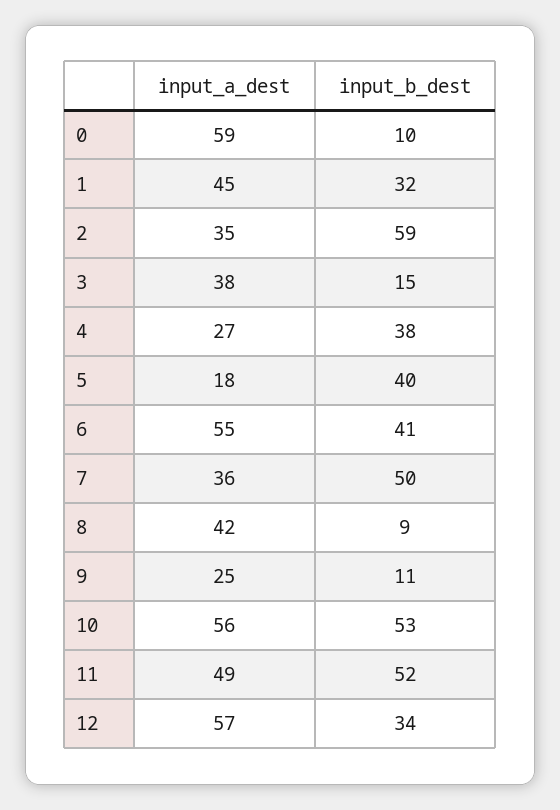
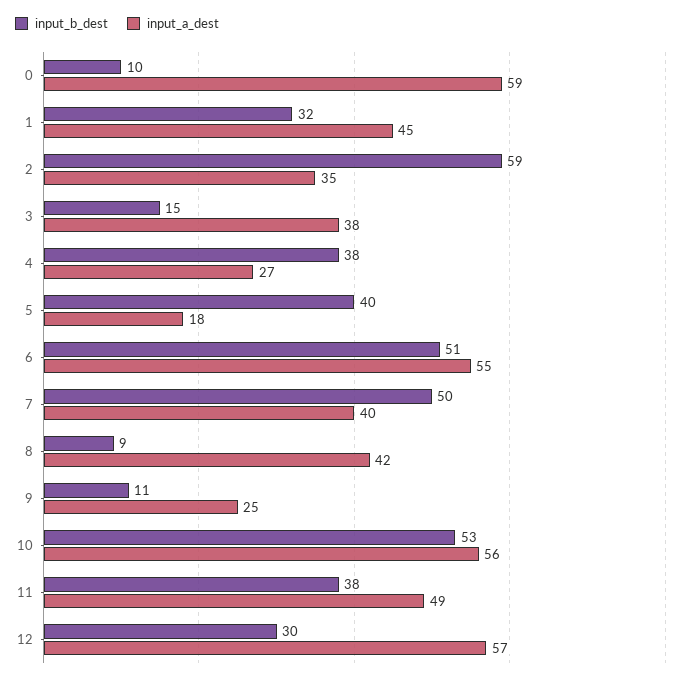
  {
    "input_a_dest": {
      "0": 59,
      "1": 45,
      "2": 35,
      "3": 38,
      "4": 27,
      "5": 18,
      "6": 55,
-     "7": 36,
+     "7": 40,
      "8": 42,
      "9": 25,
      "10": 56,
      "11": 49,
      "12": 57
    },
    "input_b_dest": {
      "0": 10,
      "1": 32,
      "2": 59,
      "3": 15,
      "4": 38,
      "5": 40,
-     "6": 41,
+     "6": 51,
      "7": 50,
      "8": 9,
      "9": 11,
      "10": 53,
-     "11": 52,
+     "11": 38,
-     "12": 34
+     "12": 30
    }
  }

